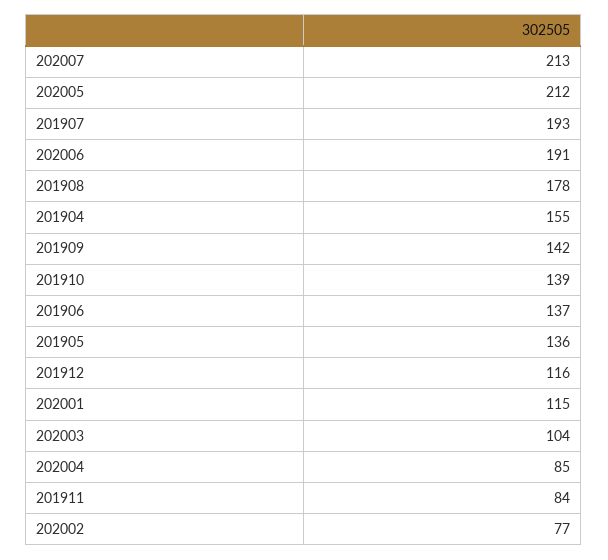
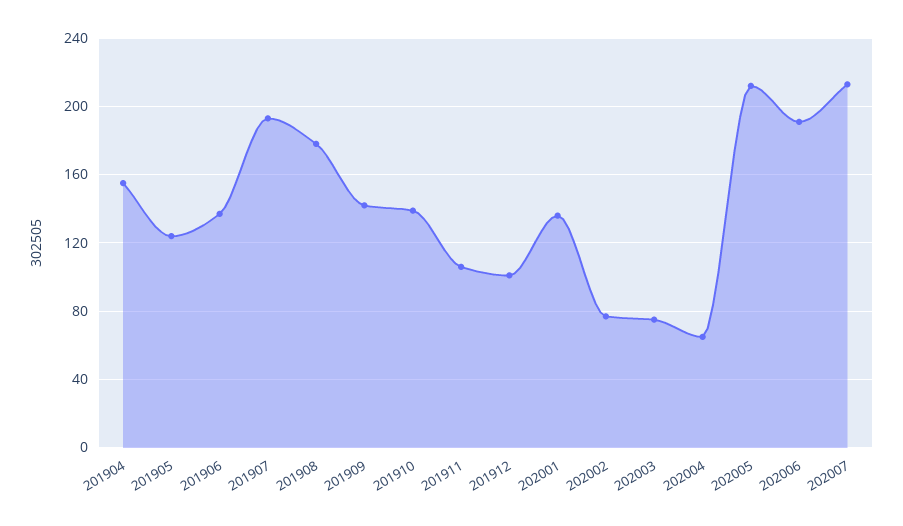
  {
    "202007": 213,
    "202005": 212,
    "201907": 193,
    "202006": 191,
    "201908": 178,
    "201904": 155,
    "201909": 142,
    "201910": 139,
    "201906": 137,
-   "201905": 136,
+   "201905": 125,
-   "201912": 116,
+   "201912": 100,
-   "202001": 115,
+   "202001": 135,
-   "202003": 104,
+   "202003": 75,
-   "202004": 85,
+   "202004": 65,
-   "201911": 84,
+   "201911": 105,
    "202002": 77
  }

